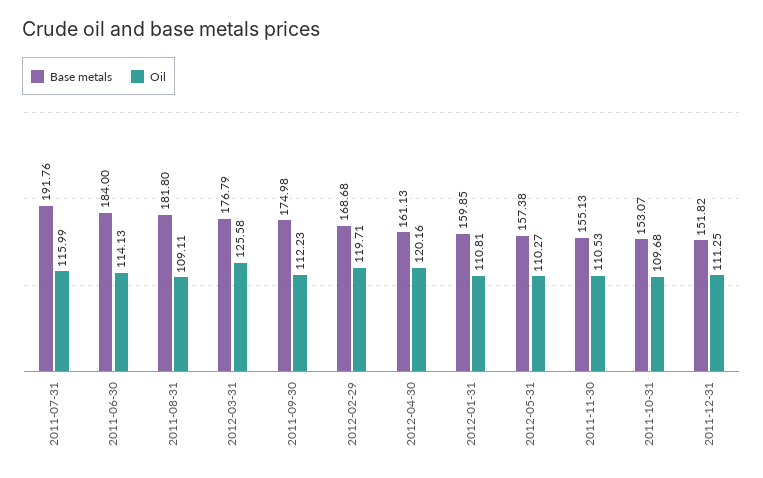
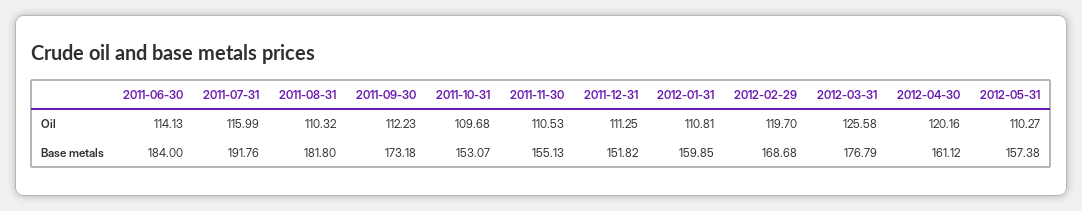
  {
    "Base metals": {
      "2011-07-31": 191.76,
      "2011-06-30": 184,
      "2011-08-31": 181.8,
      "2012-03-31": 176.79,
-     "2011-09-30": 174.98,
+     "2011-09-30": 173.18,
      "2012-02-29": 168.68,
-     "2012-04-30": 161.13,
+     "2012-04-30": 161.12,
      "2012-01-31": 159.85,
      "2012-05-31": 157.38,
      "2011-11-30": 155.13,
      "2011-10-31": 153.07,
      "2011-12-31": 151.82
    },
    "Oil": {
      "2011-07-31": 115.99,
      "2011-06-30": 114.13,
-     "2011-08-31": 109.11,
+     "2011-08-31": 110.32,
      "2012-03-31": 125.58,
      "2011-09-30": 112.23,
-     "2012-02-29": 119.71,
+     "2012-02-29": 119.7,
      "2012-04-30": 120.16,
      "2012-01-31": 110.81,
      "2012-05-31": 110.27,
      "2011-11-30": 110.53,
      "2011-10-31": 109.68,
      "2011-12-31": 111.25
    }
  }

